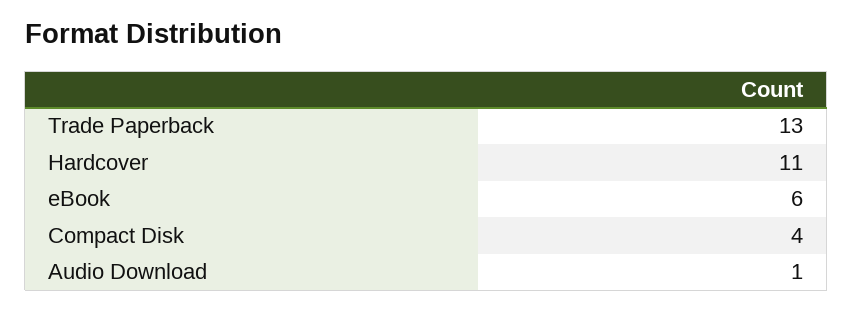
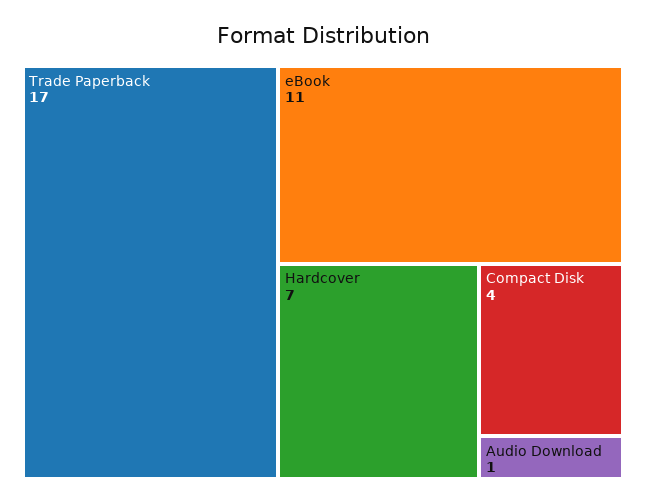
  {
-   "Trade Paperback": 13,
+   "Trade Paperback": 17,
-   "Hardcover": 11,
+   "Hardcover": 7,
-   "eBook": 6,
+   "eBook": 11,
    "Compact Disk": 4,
    "Audio Download": 1
  }

